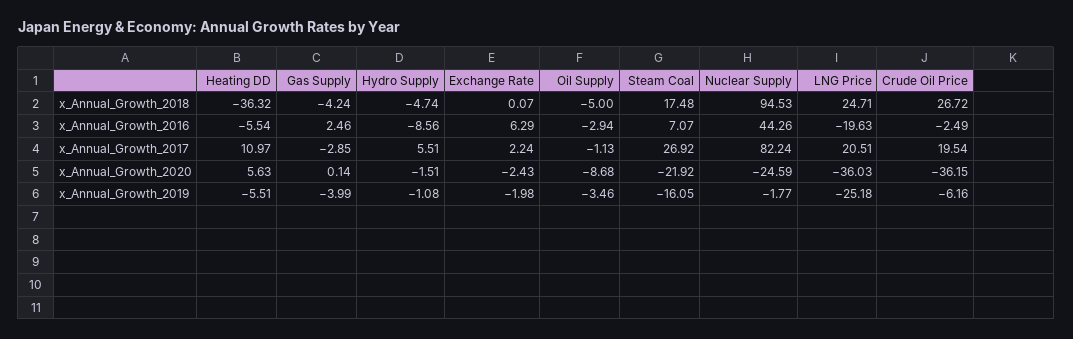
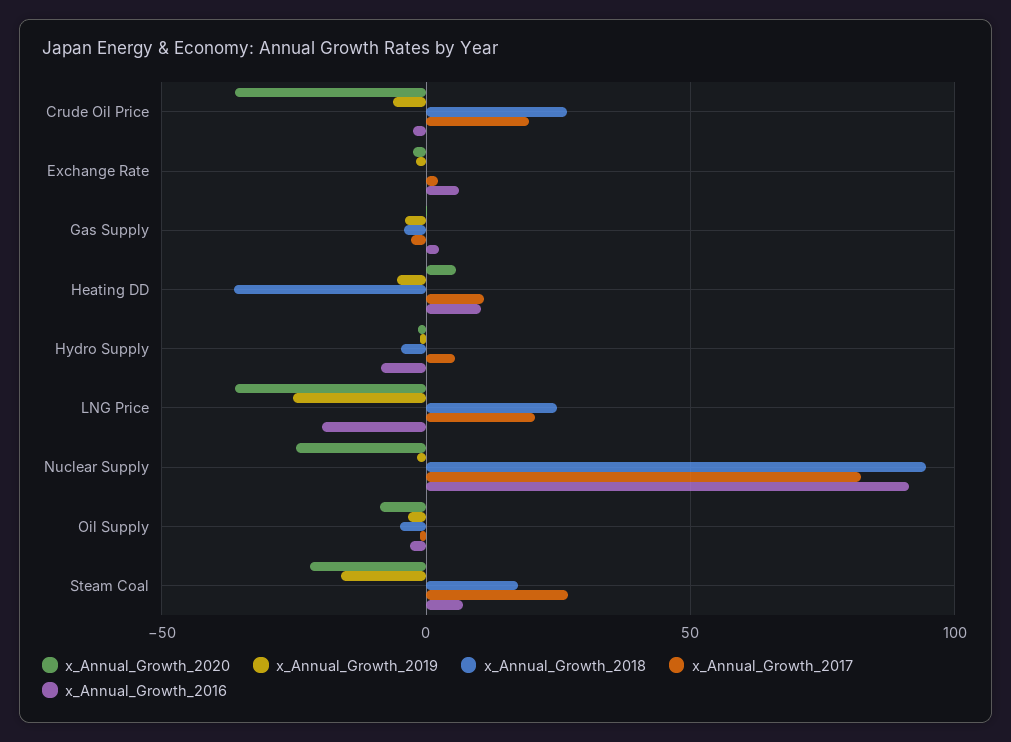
  {
    "x_Annual_Growth_2018": {
      "Heating DD": -36.32,
      "Gas Supply": -4.24,
      "Hydro Supply": -4.74,
      "Exchange Rate": 0.07,
      "Oil Supply": -5,
      "Steam Coal": 17.48,
      "Nuclear Supply": 94.53,
      "LNG Price": 24.71,
      "Crude Oil Price": 26.72
    },
    "x_Annual_Growth_2016": {
-     "Heating DD": -5.54,
+     "Heating DD": 10,
      "Gas Supply": 2.46,
      "Hydro Supply": -8.56,
      "Exchange Rate": 6.29,
      "Oil Supply": -2.94,
      "Steam Coal": 7.07,
-     "Nuclear Supply": 44.26,
+     "Nuclear Supply": 90,
      "LNG Price": -19.63,
      "Crude Oil Price": -2.49
    },
    "x_Annual_Growth_2017": {
      "Heating DD": 10.97,
      "Gas Supply": -2.85,
      "Hydro Supply": 5.51,
      "Exchange Rate": 2.24,
      "Oil Supply": -1.13,
      "Steam Coal": 26.92,
      "Nuclear Supply": 82.24,
      "LNG Price": 20.51,
      "Crude Oil Price": 19.54
    },
    "x_Annual_Growth_2020": {
      "Heating DD": 5.63,
      "Gas Supply": 0.14,
      "Hydro Supply": -1.51,
      "Exchange Rate": -2.43,
      "Oil Supply": -8.68,
      "Steam Coal": -21.92,
      "Nuclear Supply": -24.59,
      "LNG Price": -36.03,
      "Crude Oil Price": -36.15
    },
    "x_Annual_Growth_2019": {
      "Heating DD": -5.51,
      "Gas Supply": -3.99,
      "Hydro Supply": -1.08,
      "Exchange Rate": -1.98,
      "Oil Supply": -3.46,
      "Steam Coal": -16.05,
      "Nuclear Supply": -1.77,
      "LNG Price": -25.18,
      "Crude Oil Price": -6.16
    }
  }

